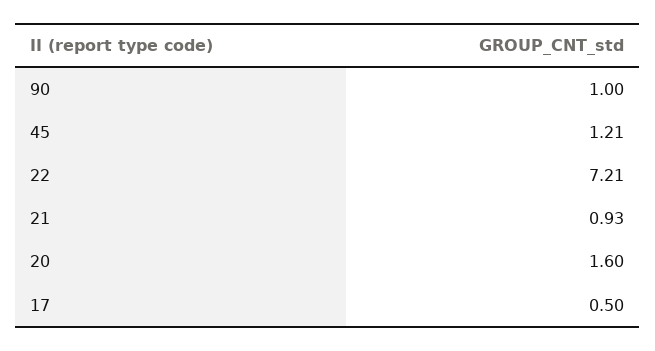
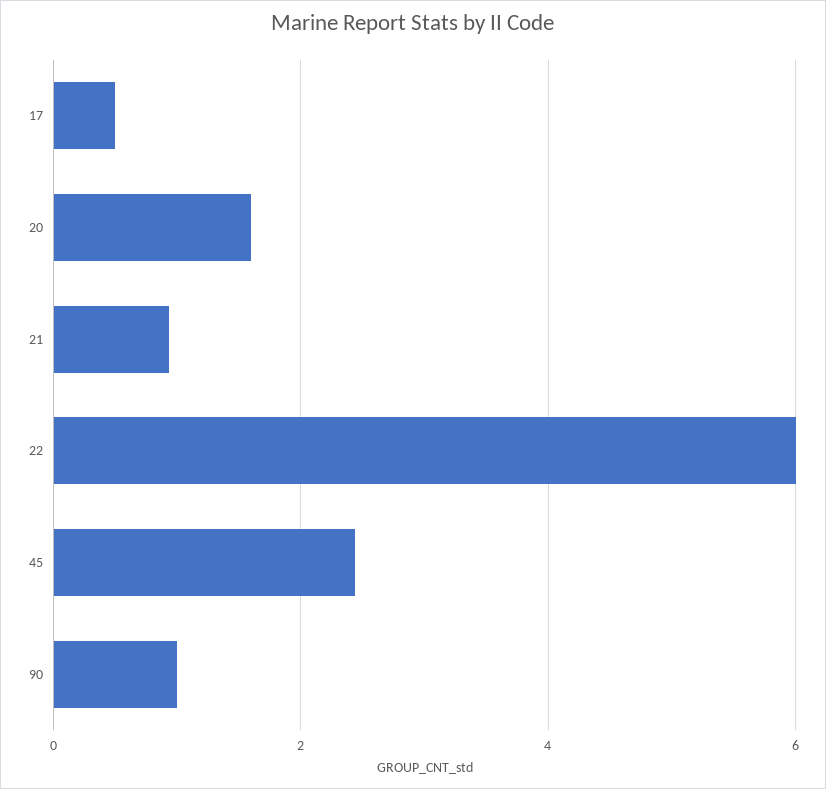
  {
    "90": 1,
-   "45": 1.21,
+   "45": 2.4,
-   "22": 7.21,
+   "22": 6,
    "21": 0.93,
    "20": 1.6,
    "17": 0.5
  }

